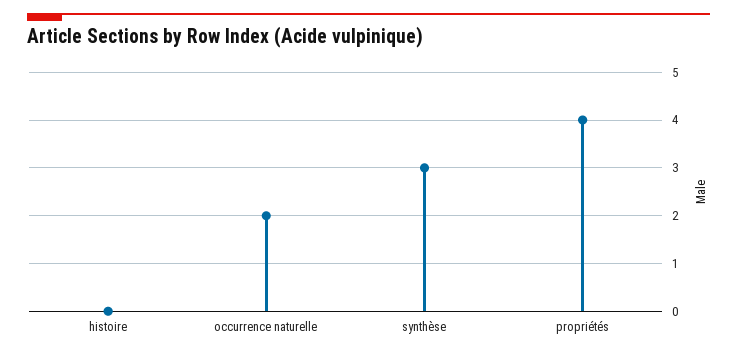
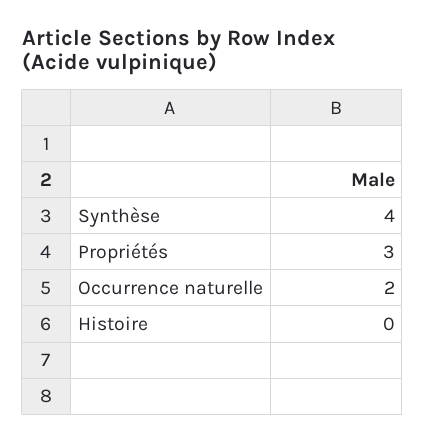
  {
    "histoire": 0,
    "occurrence naturelle": 2,
-   "synthèse": 3,
+   "synthèse": 4,
-   "propriétés": 4
+   "propriétés": 3
  }

